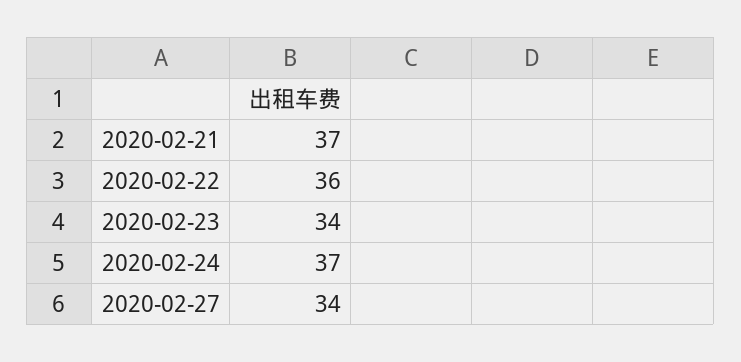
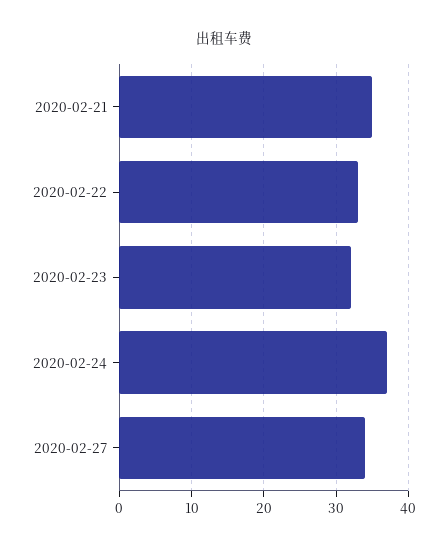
  {
-   "2020-02-21": 37,
+   "2020-02-21": 35,
-   "2020-02-22": 36,
+   "2020-02-22": 33,
-   "2020-02-23": 34,
+   "2020-02-23": 32,
    "2020-02-24": 37,
    "2020-02-27": 34
  }

